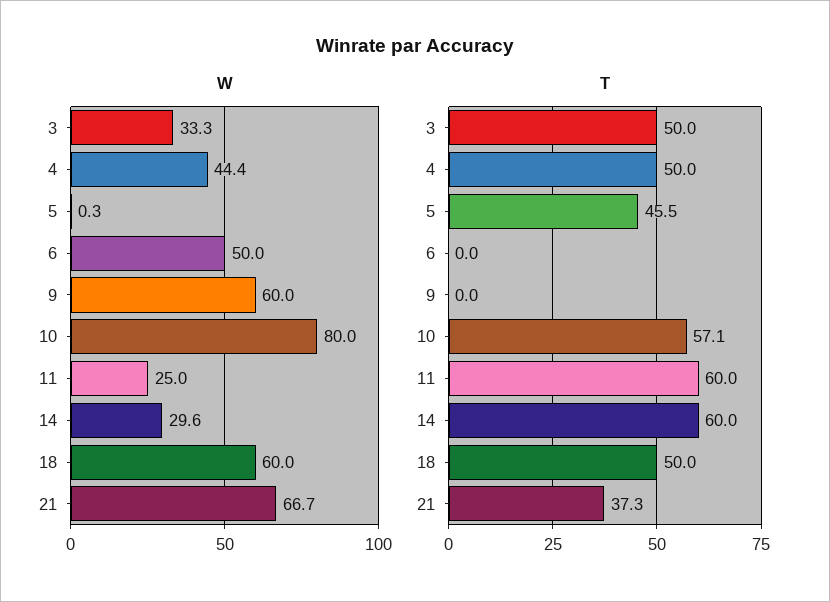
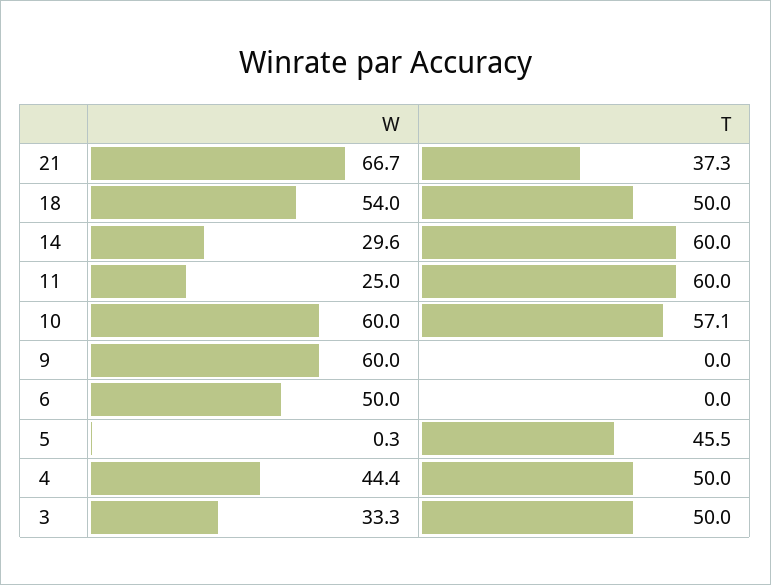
  {
    "W": {
      "3": 33.3,
      "4": 44.4,
      "5": 0.3,
      "6": 50,
      "9": 60,
-     "10": 80,
+     "10": 60,
      "11": 25,
      "14": 29.6,
-     "18": 60,
+     "18": 54,
      "21": 66.7
    },
    "T": {
      "3": 50,
      "4": 50,
      "5": 45.5,
      "6": 0,
      "9": 0,
      "10": 57.1,
      "11": 60,
      "14": 60,
      "18": 50,
      "21": 37.3
    }
  }

